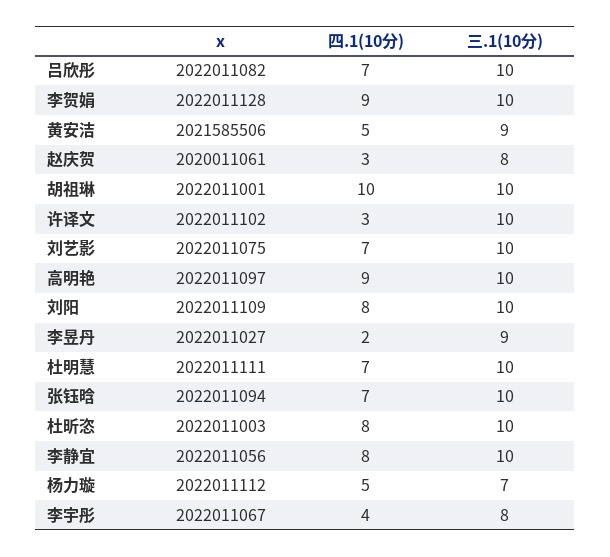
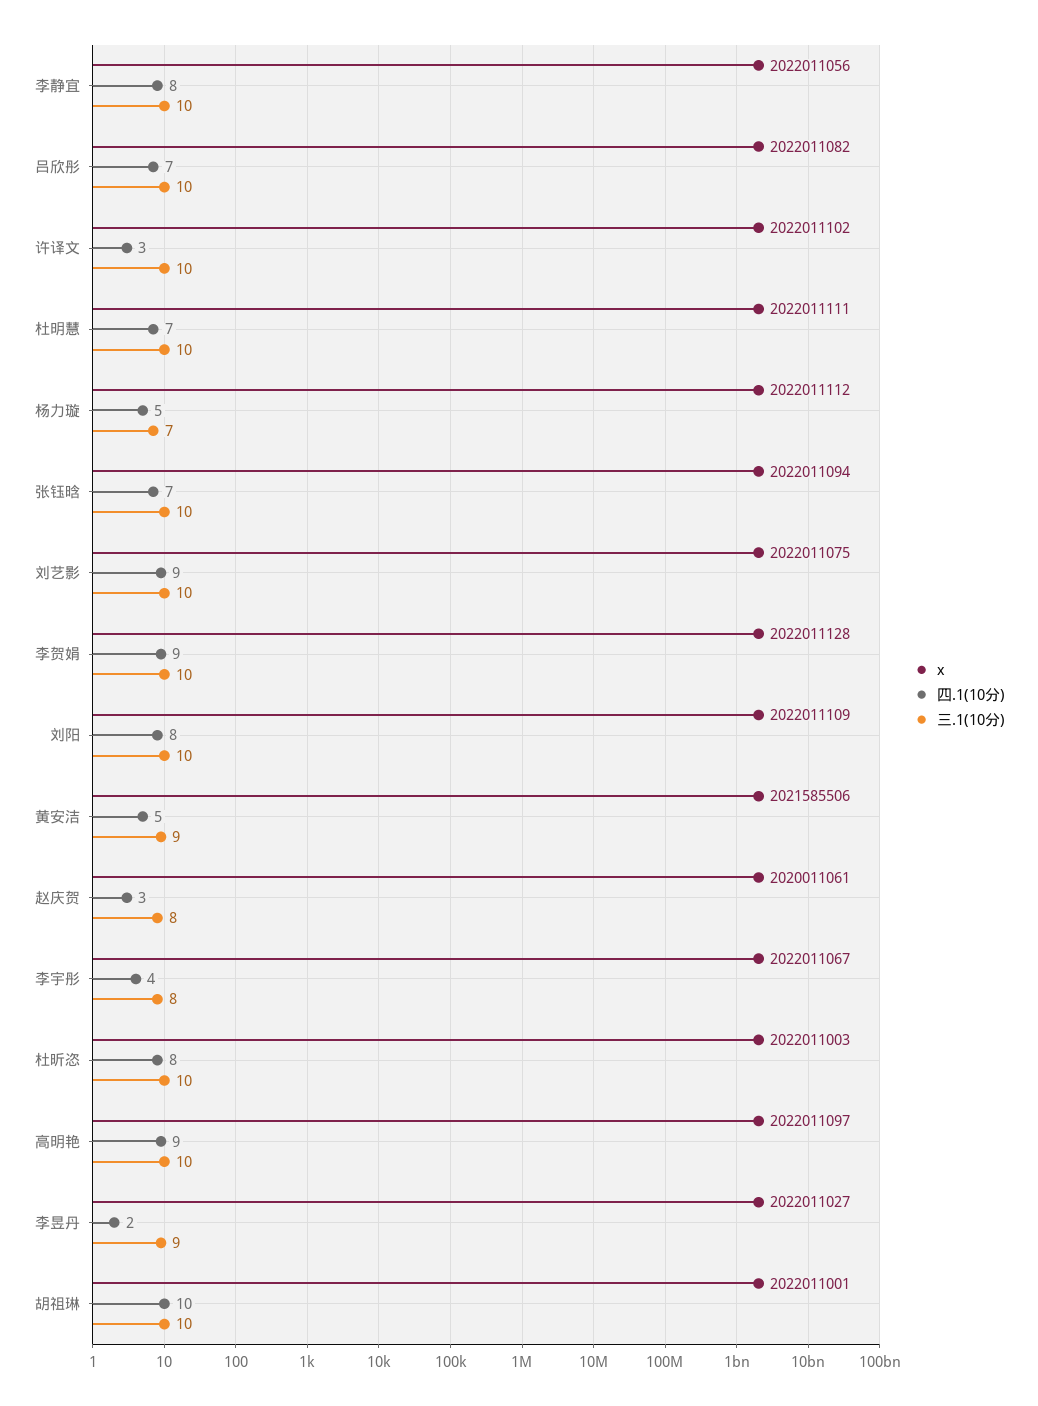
  {
    "x": {
      "吕欣彤": 2022011082,
      "李贺娟": 2022011128,
      "黄安洁": 2021585506,
      "赵庆贺": 2020011061,
      "胡祖琳": 2022011001,
      "许译文": 2022011102,
      "刘艺影": 2022011075,
      "高明艳": 2022011097,
      "刘阳": 2022011109,
      "李昱丹": 2022011027,
      "杜明慧": 2022011111,
      "张钰晗": 2022011094,
      "杜昕恣": 2022011003,
      "李静宜": 2022011056,
      "杨力璇": 2022011112,
      "李宇彤": 2022011067
    },
    "四.1(10分)": {
      "吕欣彤": 7,
      "李贺娟": 9,
      "黄安洁": 5,
      "赵庆贺": 3,
      "胡祖琳": 10,
      "许译文": 3,
-     "刘艺影": 7,
+     "刘艺影": 9,
      "高明艳": 9,
      "刘阳": 8,
      "李昱丹": 2,
      "杜明慧": 7,
      "张钰晗": 7,
      "杜昕恣": 8,
      "李静宜": 8,
      "杨力璇": 5,
      "李宇彤": 4
    },
    "三.1(10分)": {
      "吕欣彤": 10,
      "李贺娟": 10,
      "黄安洁": 9,
      "赵庆贺": 8,
      "胡祖琳": 10,
      "许译文": 10,
      "刘艺影": 10,
      "高明艳": 10,
      "刘阳": 10,
      "李昱丹": 9,
      "杜明慧": 10,
      "张钰晗": 10,
      "杜昕恣": 10,
      "李静宜": 10,
      "杨力璇": 7,
      "李宇彤": 8
    }
  }

